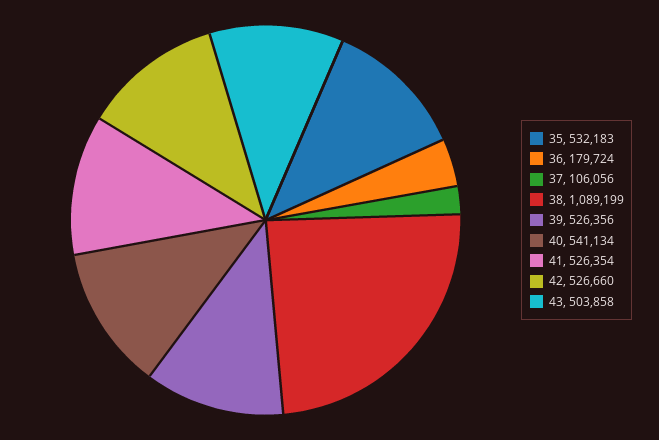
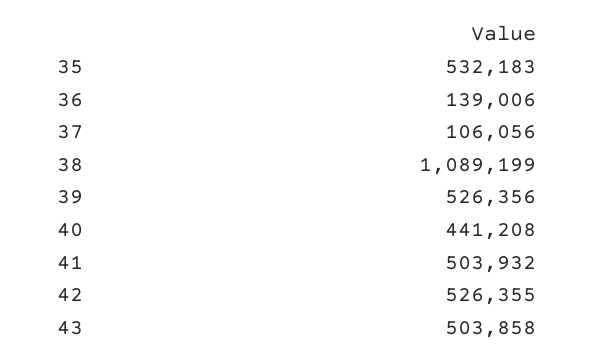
  {
    "35": 532183,
-   "36": 179724,
+   "36": 139006,
    "37": 106056,
    "38": 1089199,
    "39": 526356,
-   "40": 541134,
+   "40": 441208,
-   "41": 526354,
+   "41": 503932,
-   "42": 526660,
+   "42": 526355,
    "43": 503858
  }

